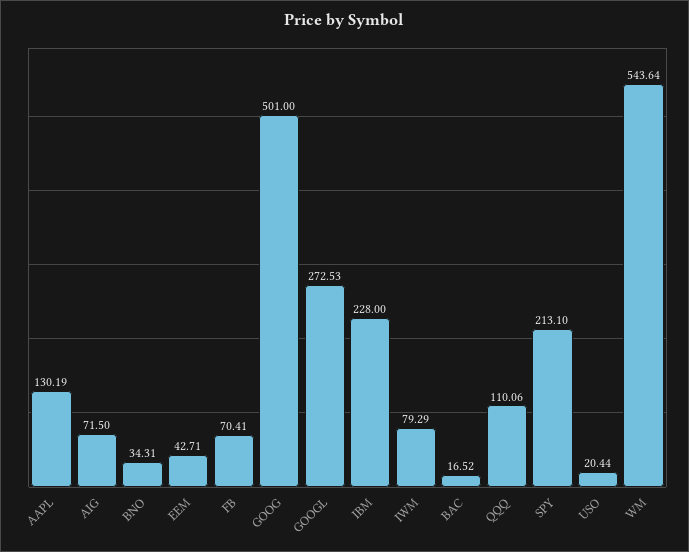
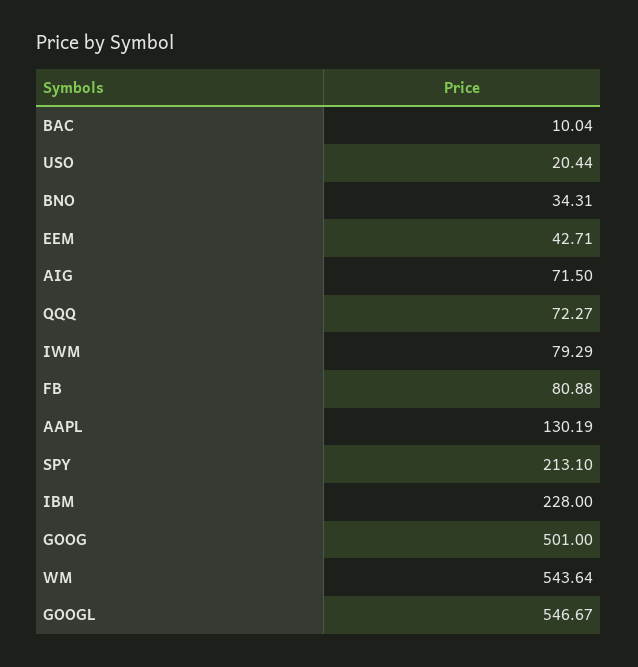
  {
    "AAPL": 130.19,
    "AIG": 71.5,
    "BNO": 34.31,
    "EEM": 42.71,
-   "FB": 70.41,
+   "FB": 80.88,
    "GOOG": 501,
-   "GOOGL": 272.53,
+   "GOOGL": 546.67,
    "IBM": 228,
    "IWM": 79.29,
-   "BAC": 16.52,
+   "BAC": 10.04,
-   "QQQ": 110.06,
+   "QQQ": 72.27,
    "SPY": 213.1,
    "USO": 20.44,
    "WM": 543.64
  }

